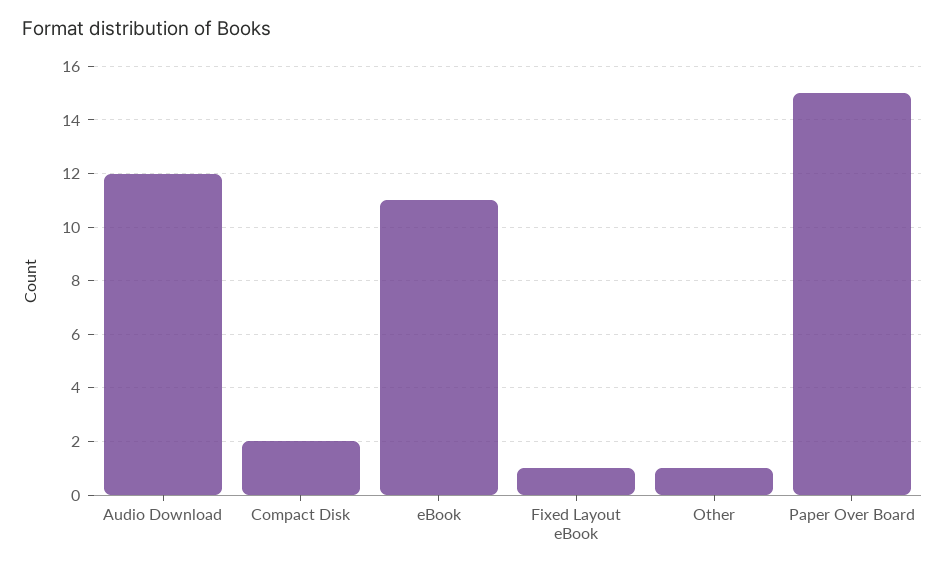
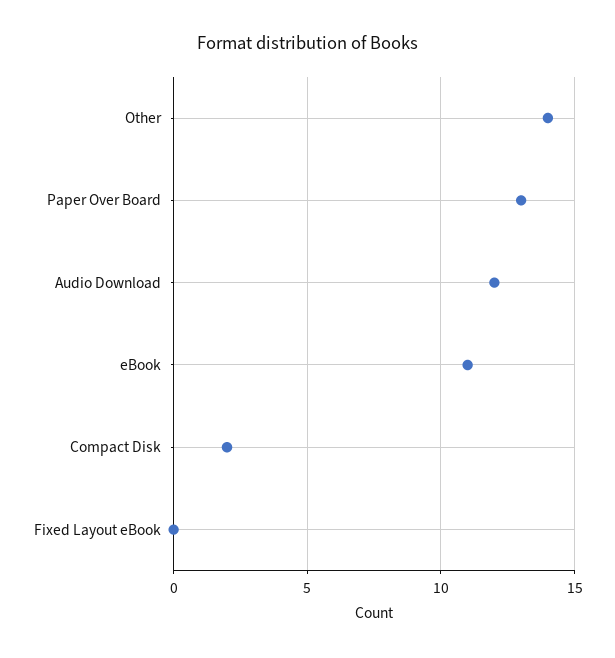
  {
    "Audio Download": 12,
    "Compact Disk": 2,
    "eBook": 11,
-   "Fixed Layout eBook": 1,
+   "Fixed Layout eBook": 0,
-   "Other": 1,
+   "Other": 14,
-   "Paper Over Board": 15
+   "Paper Over Board": 13
  }

